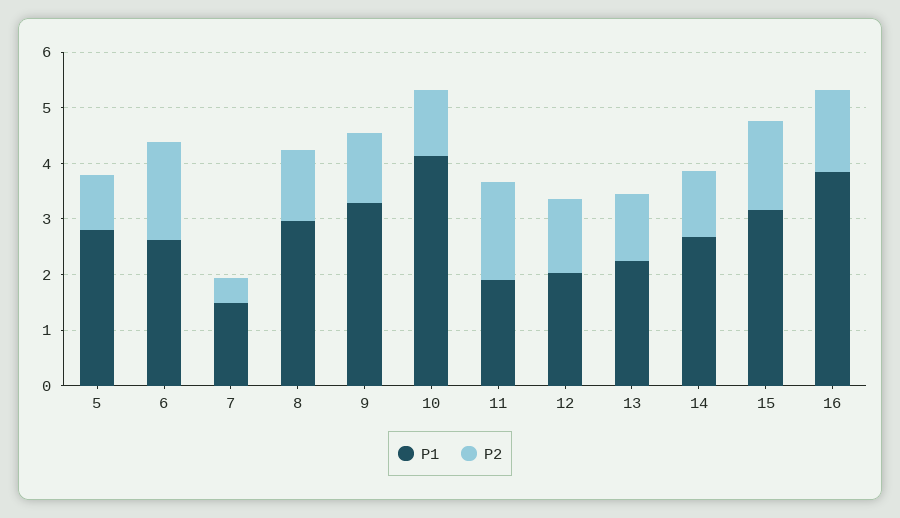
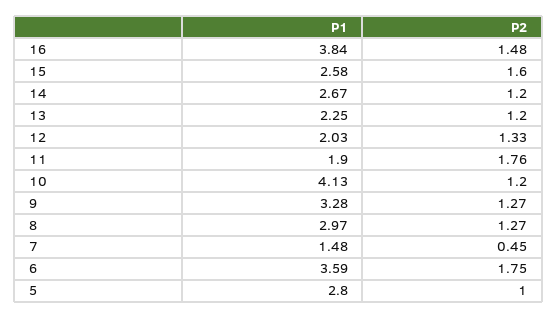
  {
    "P1": {
      "5": 2.8,
-     "6": 2.6,
+     "6": 3.59,
      "7": 1.48,
      "8": 2.97,
      "9": 3.28,
      "10": 4.13,
      "11": 1.9,
      "12": 2.03,
      "13": 2.25,
      "14": 2.67,
-     "15": 3.2,
+     "15": 2.58,
      "16": 3.84
    },
    "P2": {
      "5": 1,
      "6": 1.75,
      "7": 0.45,
      "8": 1.27,
      "9": 1.27,
      "10": 1.2,
      "11": 1.76,
      "12": 1.33,
      "13": 1.2,
      "14": 1.2,
      "15": 1.6,
      "16": 1.48
    }
  }

